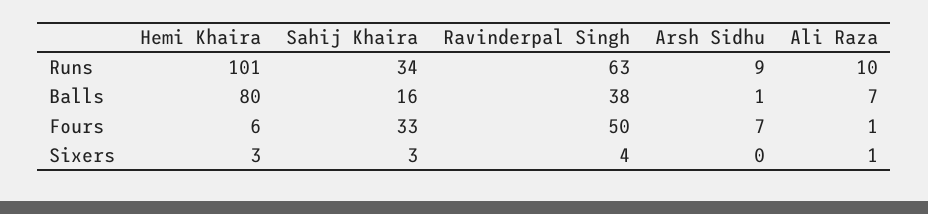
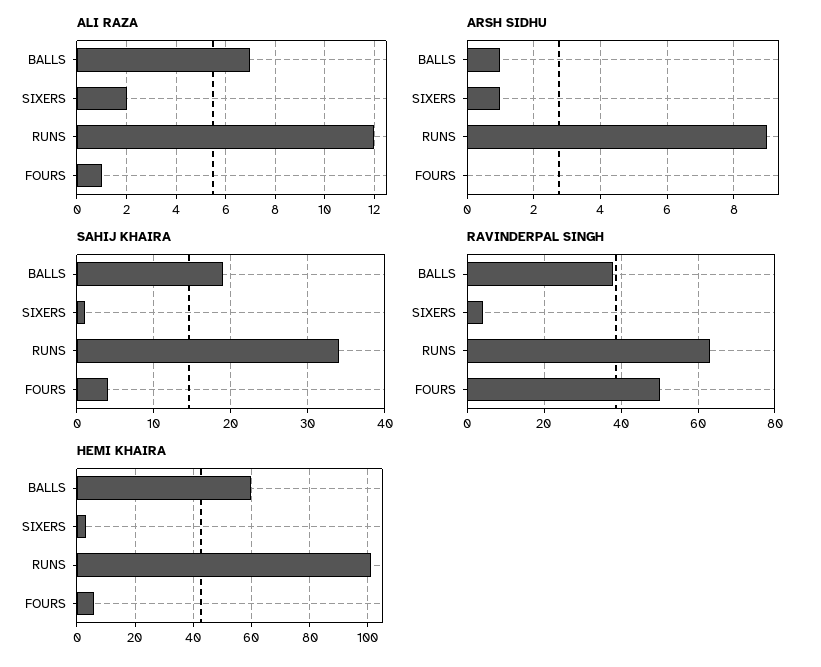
  {
    "Hemi Khaira": {
      "Runs": 101,
-     "Balls": 80,
+     "Balls": 60,
      "Fours": 6,
      "Sixers": 3
    },
    "Sahij Khaira": {
      "Runs": 34,
-     "Balls": 16,
+     "Balls": 19,
-     "Fours": 33,
+     "Fours": 4,
-     "Sixers": 3
+     "Sixers": 1
    },
    "Ravinderpal Singh": {
      "Runs": 63,
      "Balls": 38,
      "Fours": 50,
      "Sixers": 4
    },
    "Arsh Sidhu": {
      "Runs": 9,
      "Balls": 1,
-     "Fours": 7,
+     "Fours": 0,
-     "Sixers": 0
+     "Sixers": 1
    },
    "Ali Raza": {
-     "Runs": 10,
+     "Runs": 12,
      "Balls": 7,
      "Fours": 1,
-     "Sixers": 1
+     "Sixers": 2
    }
  }

